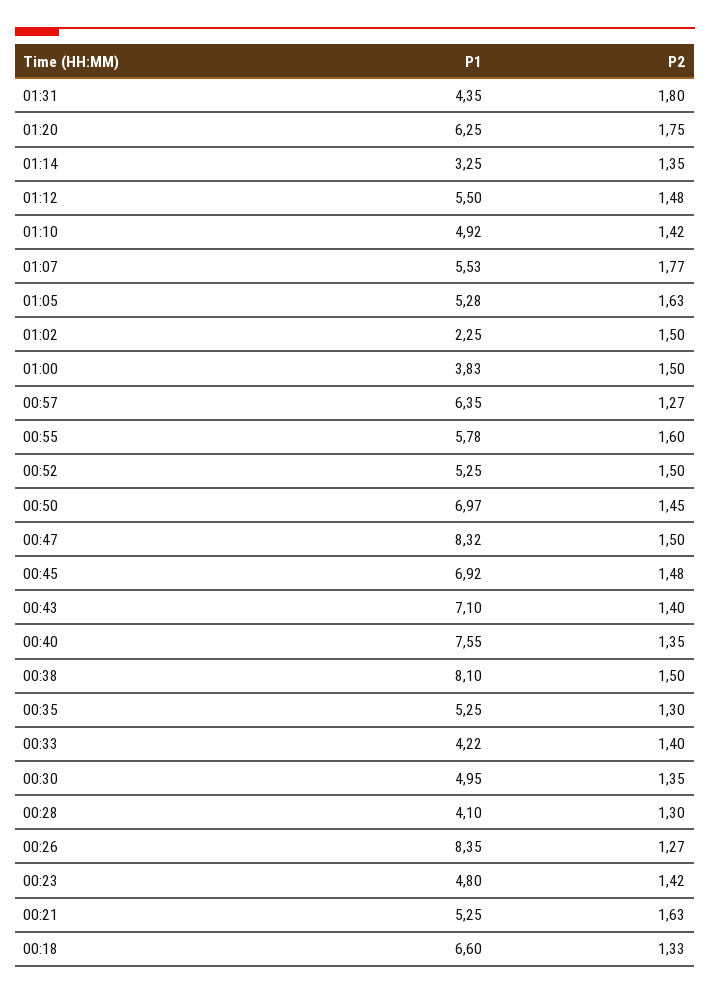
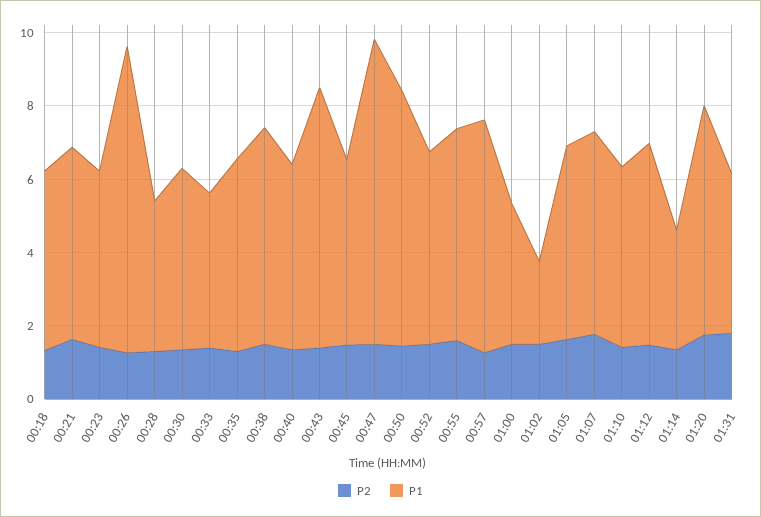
  {
    "P1": {
      "01:31": 4.35,
      "01:20": 6.25,
      "01:14": 3.25,
      "01:12": 5.5,
      "01:10": 4.92,
      "01:07": 5.53,
      "01:05": 5.28,
      "01:02": 2.25,
      "01:00": 3.83,
      "00:57": 6.35,
      "00:55": 5.78,
      "00:52": 5.25,
      "00:50": 6.97,
      "00:47": 8.32,
-     "00:45": 6.92,
+     "00:45": 5,
      "00:43": 7.1,
-     "00:40": 7.55,
+     "00:40": 5,
-     "00:38": 8.1,
+     "00:38": 6,
      "00:35": 5.25,
      "00:33": 4.22,
      "00:30": 4.95,
      "00:28": 4.1,
      "00:26": 8.35,
      "00:23": 4.8,
      "00:21": 5.25,
-     "00:18": 6.6
+     "00:18": 5
    },
    "P2": {
      "01:31": 1.8,
      "01:20": 1.75,
      "01:14": 1.35,
      "01:12": 1.48,
      "01:10": 1.42,
      "01:07": 1.77,
      "01:05": 1.63,
      "01:02": 1.5,
      "01:00": 1.5,
      "00:57": 1.27,
      "00:55": 1.6,
      "00:52": 1.5,
      "00:50": 1.45,
      "00:47": 1.5,
      "00:45": 1.48,
      "00:43": 1.4,
      "00:40": 1.35,
      "00:38": 1.5,
      "00:35": 1.3,
      "00:33": 1.4,
      "00:30": 1.35,
      "00:28": 1.3,
      "00:26": 1.27,
      "00:23": 1.42,
      "00:21": 1.63,
      "00:18": 1.33
    }
  }

